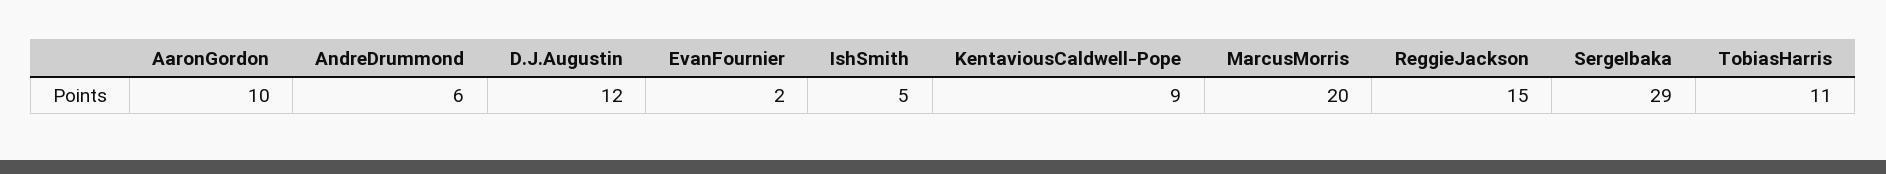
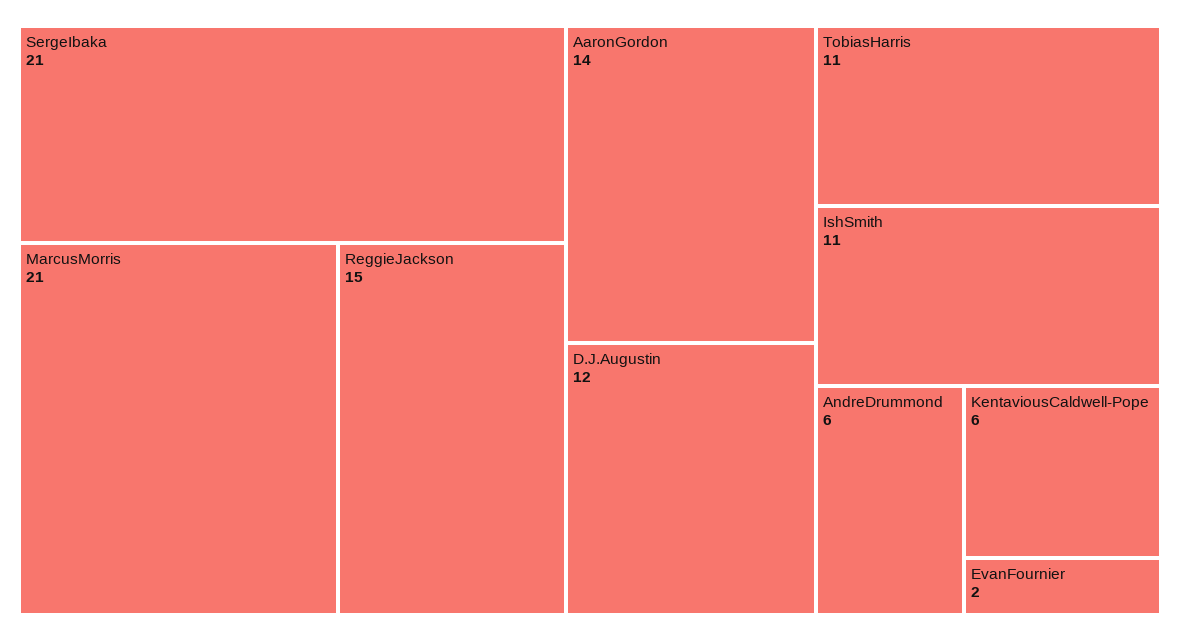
  {
-   "AaronGordon": 10,
+   "AaronGordon": 14,
    "AndreDrummond": 6,
    "D.J.Augustin": 12,
    "EvanFournier": 2,
-   "IshSmith": 5,
+   "IshSmith": 11,
-   "KentaviousCaldwell-Pope": 9,
+   "KentaviousCaldwell-Pope": 6,
-   "MarcusMorris": 20,
+   "MarcusMorris": 21,
    "ReggieJackson": 15,
-   "SergeIbaka": 29,
+   "SergeIbaka": 21,
    "TobiasHarris": 11
  }

